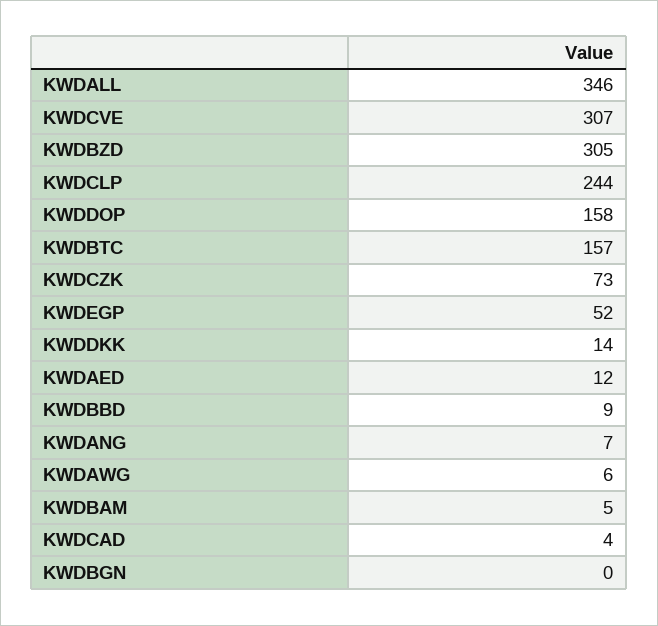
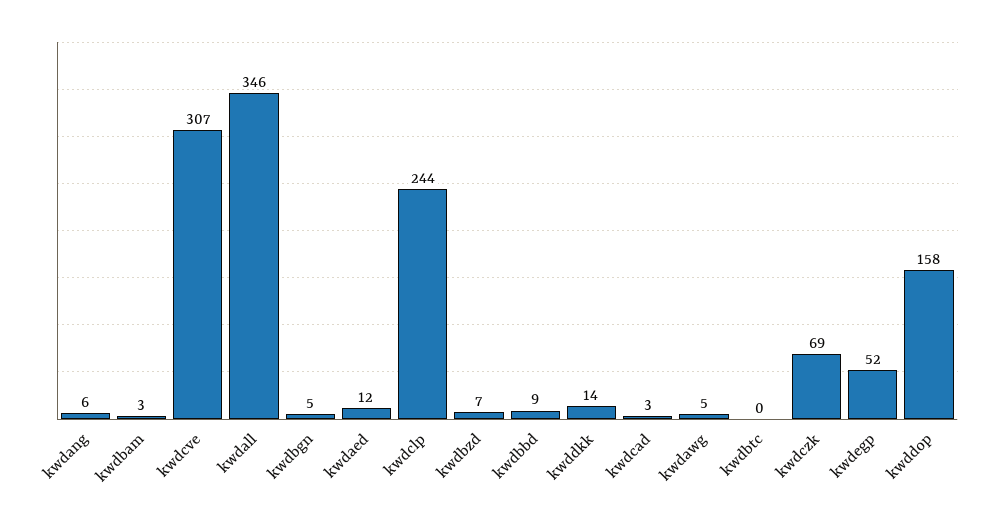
  {
    "KWDALL": 346,
    "KWDCVE": 307,
-   "KWDBZD": 305,
+   "KWDBZD": 7,
    "KWDCLP": 244,
    "KWDDOP": 158,
-   "KWDBTC": 157,
+   "KWDBTC": 0,
-   "KWDCZK": 73,
+   "KWDCZK": 69,
    "KWDEGP": 52,
    "KWDDKK": 14,
    "KWDAED": 12,
    "KWDBBD": 9,
-   "KWDANG": 7,
+   "KWDANG": 6,
-   "KWDAWG": 6,
+   "KWDAWG": 5,
-   "KWDBAM": 5,
+   "KWDBAM": 3,
-   "KWDCAD": 4,
+   "KWDCAD": 3,
-   "KWDBGN": 0
+   "KWDBGN": 5
  }

